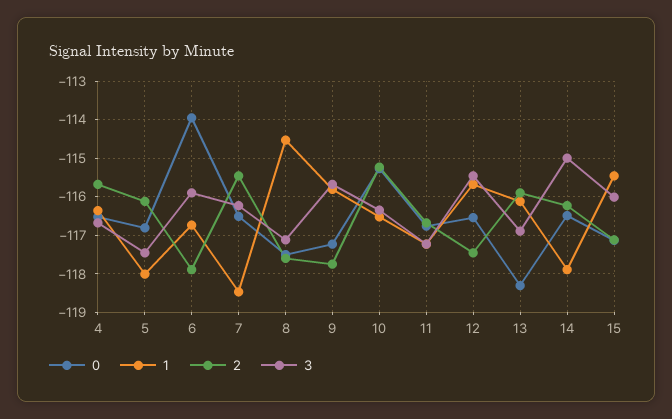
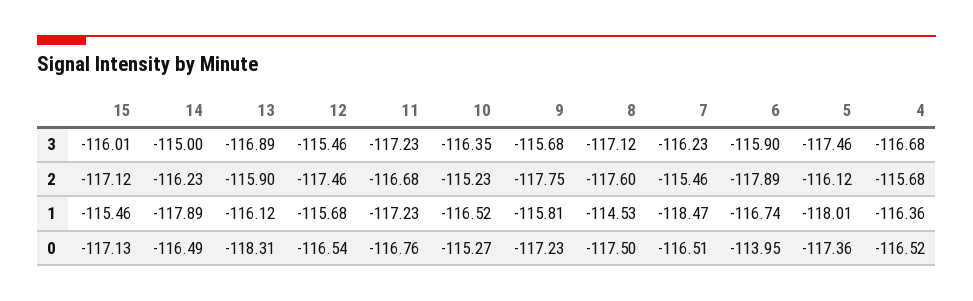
  {
    "0": {
      "4": -116.52,
-     "5": -116.8,
+     "5": -117.36,
      "6": -113.95,
      "7": -116.51,
      "8": -117.5,
      "9": -117.23,
      "10": -115.27,
      "11": -116.76,
      "12": -116.54,
      "13": -118.31,
      "14": -116.49,
      "15": -117.13
    },
    "1": {
      "4": -116.36,
      "5": -118.01,
      "6": -116.74,
      "7": -118.47,
      "8": -114.53,
      "9": -115.81,
      "10": -116.52,
      "11": -117.23,
      "12": -115.68,
      "13": -116.12,
      "14": -117.89,
      "15": -115.46
    },
    "2": {
      "4": -115.68,
      "5": -116.12,
      "6": -117.89,
      "7": -115.46,
      "8": -117.6,
      "9": -117.75,
      "10": -115.23,
      "11": -116.68,
      "12": -117.46,
      "13": -115.9,
      "14": -116.23,
      "15": -117.12
    },
    "3": {
      "4": -116.68,
      "5": -117.46,
      "6": -115.9,
      "7": -116.23,
      "8": -117.12,
      "9": -115.68,
      "10": -116.35,
      "11": -117.23,
      "12": -115.46,
      "13": -116.89,
      "14": -115,
      "15": -116.01
    }
  }

